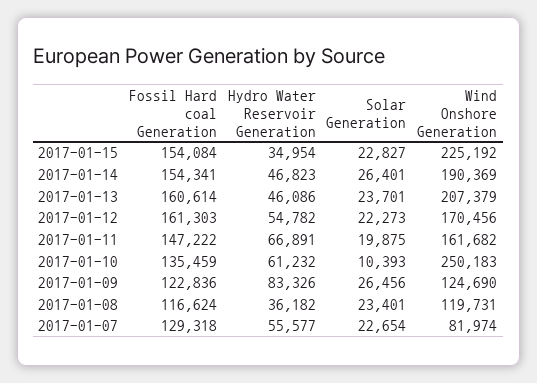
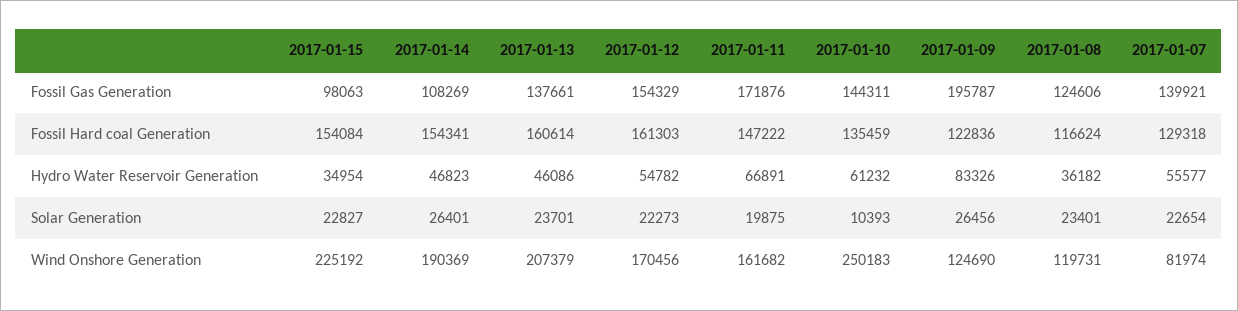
  {
    "Fossil Hard coal Generation": {
      "2017-01-15": 154084,
      "2017-01-14": 154341,
      "2017-01-13": 160614,
      "2017-01-12": 161303,
      "2017-01-11": 147222,
      "2017-01-10": 135459,
      "2017-01-09": 122836,
      "2017-01-08": 116624,
      "2017-01-07": 129318
    },
    "Hydro Water Reservoir Generation": {
      "2017-01-15": 34954,
      "2017-01-14": 46823,
      "2017-01-13": 46086,
      "2017-01-12": 54782,
      "2017-01-11": 66891,
      "2017-01-10": 61232,
      "2017-01-09": 83326,
      "2017-01-08": 36182,
      "2017-01-07": 55577
    },
    "Solar Generation": {
      "2017-01-15": 22827,
      "2017-01-14": 26401,
      "2017-01-13": 23701,
      "2017-01-12": 22273,
      "2017-01-11": 19875,
      "2017-01-10": 10393,
      "2017-01-09": 26456,
      "2017-01-08": 23401,
      "2017-01-07": 22654
    },
    "Wind Onshore Generation": {
      "2017-01-15": 225192,
      "2017-01-14": 190369,
      "2017-01-13": 207379,
      "2017-01-12": 170456,
      "2017-01-11": 161682,
      "2017-01-10": 250183,
      "2017-01-09": 124690,
      "2017-01-08": 119731,
      "2017-01-07": 81974
-   }
+   },
+   "Fossil Gas Generation": {
+     "2017-01-15": 98063,
+     "2017-01-14": 108269,
+     "2017-01-13": 137661,
+     "2017-01-12": 154329,
+     "2017-01-11": 171876,
+     "2017-01-10": 144311,
+     "2017-01-09": 195787,
+     "2017-01-08": 124606,
+     "2017-01-07": 139921
+   }
  }

